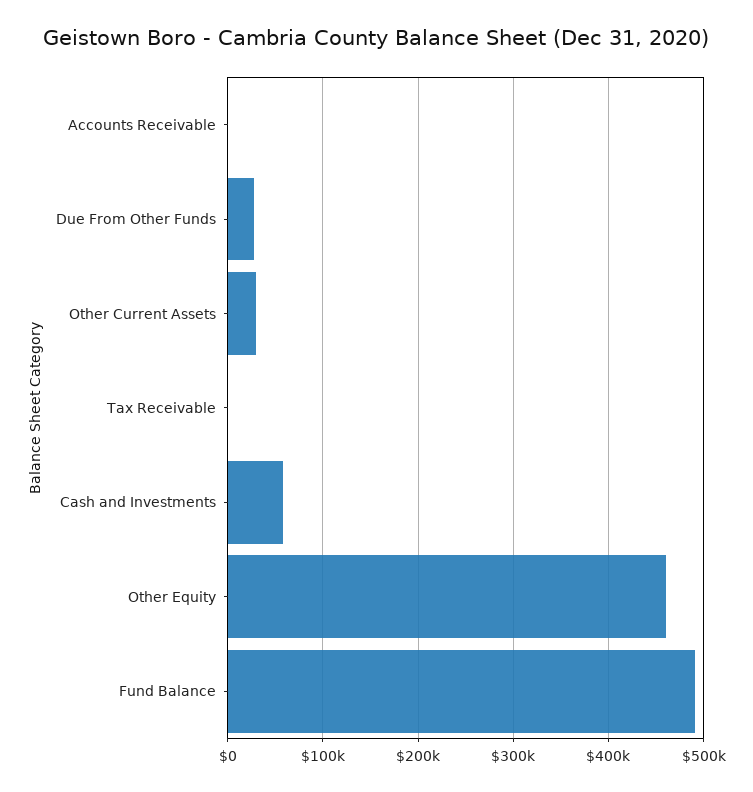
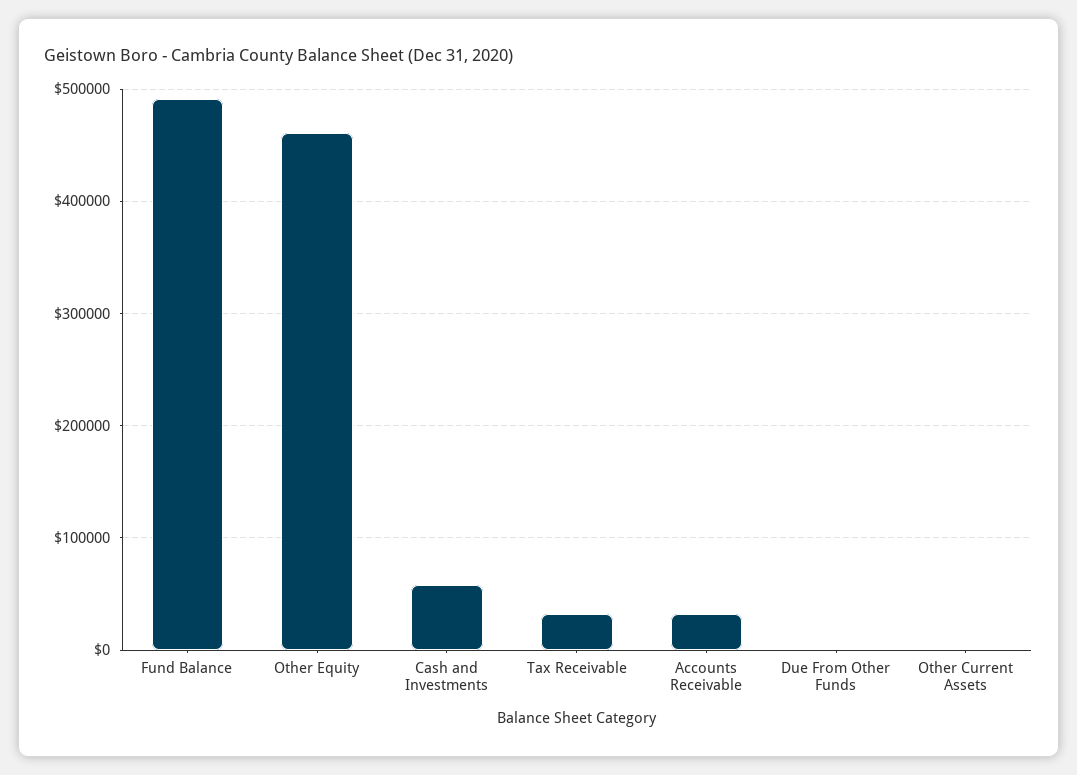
  {
-   "Accounts Receivable": 0,
+   "Accounts Receivable": 30000,
-   "Due From Other Funds": 30000,
+   "Due From Other Funds": 0,
-   "Other Current Assets": 30000,
+   "Other Current Assets": 0,
-   "Tax Receivable": 0,
+   "Tax Receivable": 30000,
    "Cash and Investments": 60000,
    "Other Equity": 460000,
    "Fund Balance": 490000
  }

